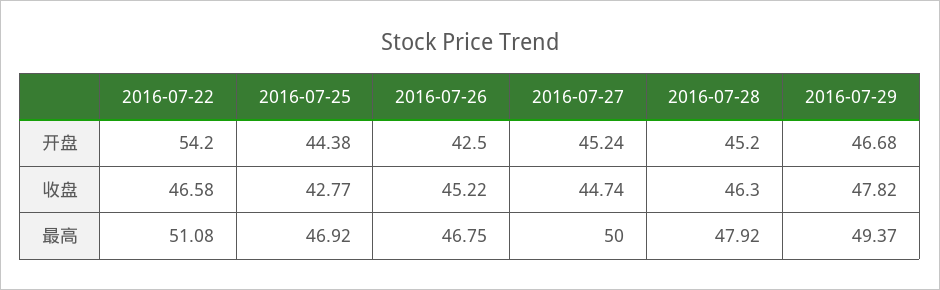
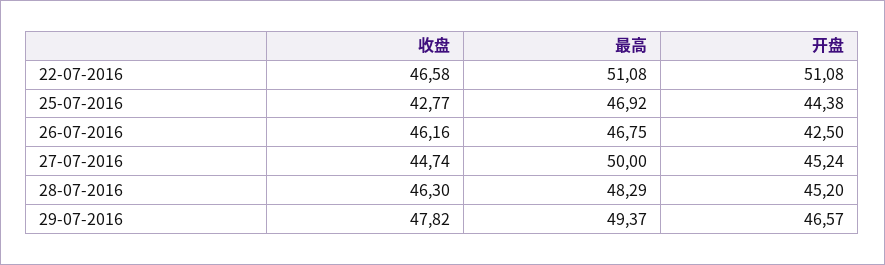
  {
    "2016-07-22": {
-     "开盘": 54.2,
+     "开盘": 51.08,
      "收盘": 46.58,
      "最高": 51.08
    },
    "2016-07-25": {
      "开盘": 44.38,
      "收盘": 42.77,
      "最高": 46.92
    },
    "2016-07-26": {
      "开盘": 42.5,
-     "收盘": 45.22,
+     "收盘": 46.16,
      "最高": 46.75
    },
    "2016-07-27": {
      "开盘": 45.24,
      "收盘": 44.74,
      "最高": 50
    },
    "2016-07-28": {
      "开盘": 45.2,
      "收盘": 46.3,
-     "最高": 47.92
+     "最高": 48.29
    },
    "2016-07-29": {
-     "开盘": 46.68,
+     "开盘": 46.57,
      "收盘": 47.82,
      "最高": 49.37
    }
  }

